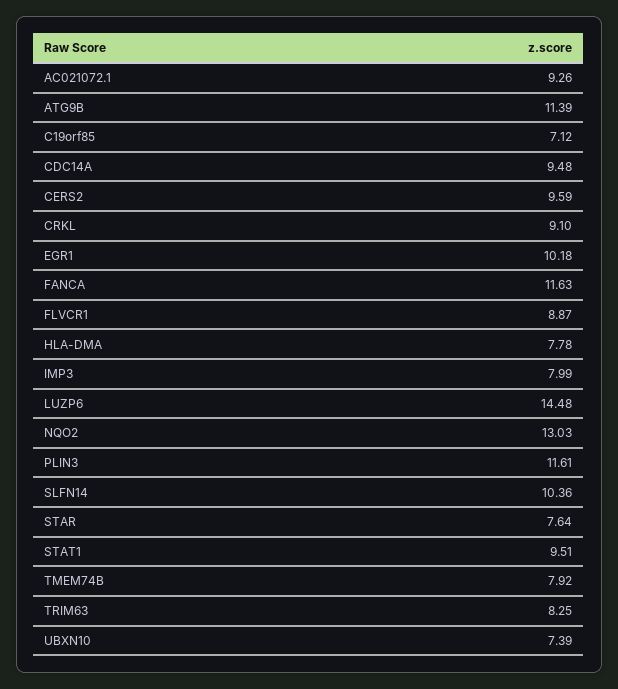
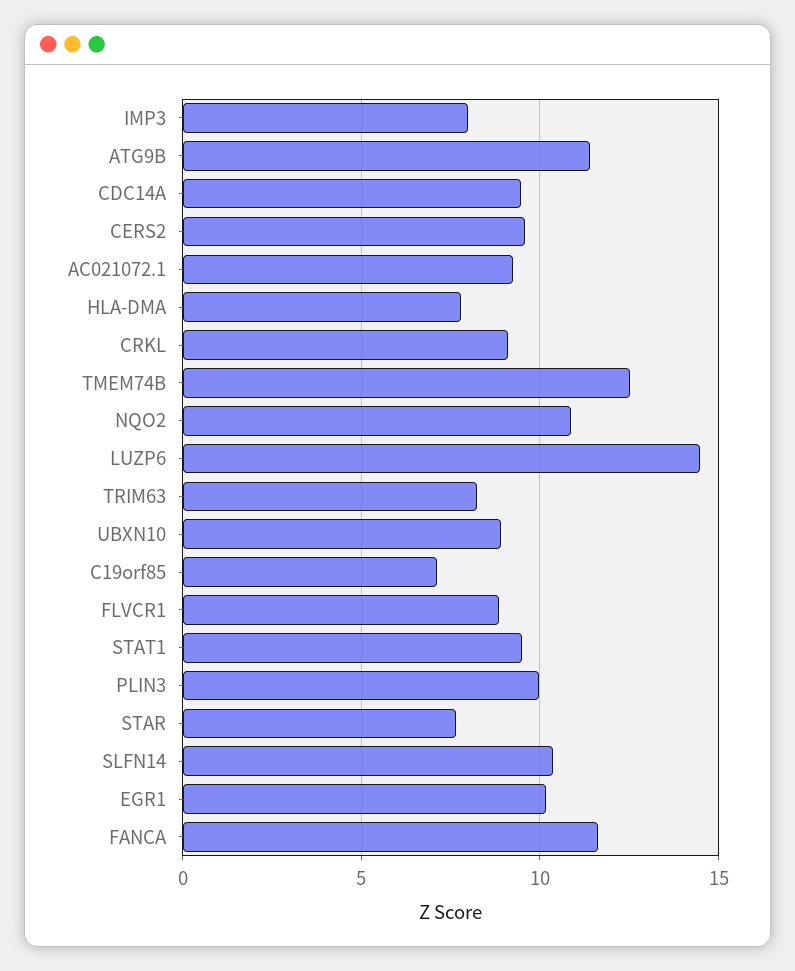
  {
    "AC021072.1": 9.26,
    "ATG9B": 11.39,
    "C19orf85": 7.12,
    "CDC14A": 9.48,
    "CERS2": 9.59,
    "CRKL": 9.1,
    "EGR1": 10.18,
    "FANCA": 11.63,
    "FLVCR1": 8.87,
    "HLA-DMA": 7.78,
    "IMP3": 7.99,
    "LUZP6": 14.48,
-   "NQO2": 13.03,
+   "NQO2": 11,
-   "PLIN3": 11.61,
+   "PLIN3": 10,
    "SLFN14": 10.36,
    "STAR": 7.64,
    "STAT1": 9.51,
-   "TMEM74B": 7.92,
+   "TMEM74B": 12.5,
    "TRIM63": 8.25,
-   "UBXN10": 7.39
+   "UBXN10": 9
  }

